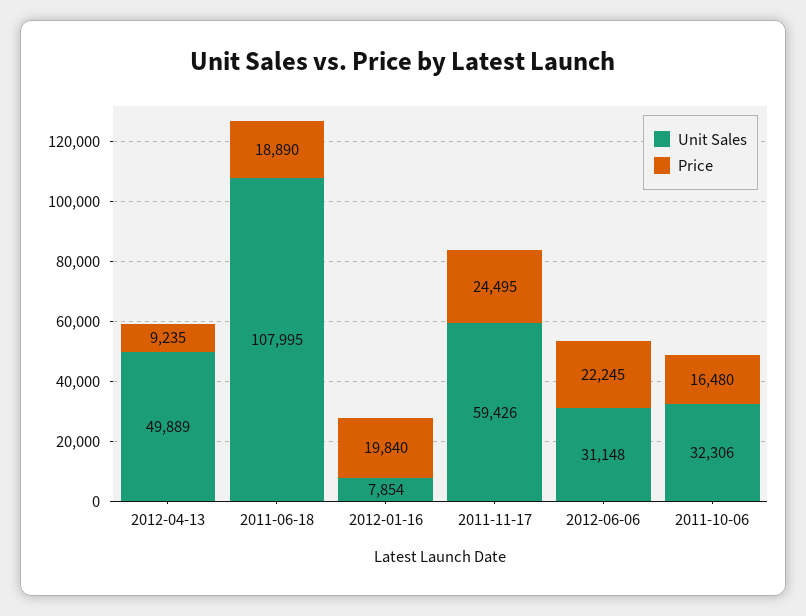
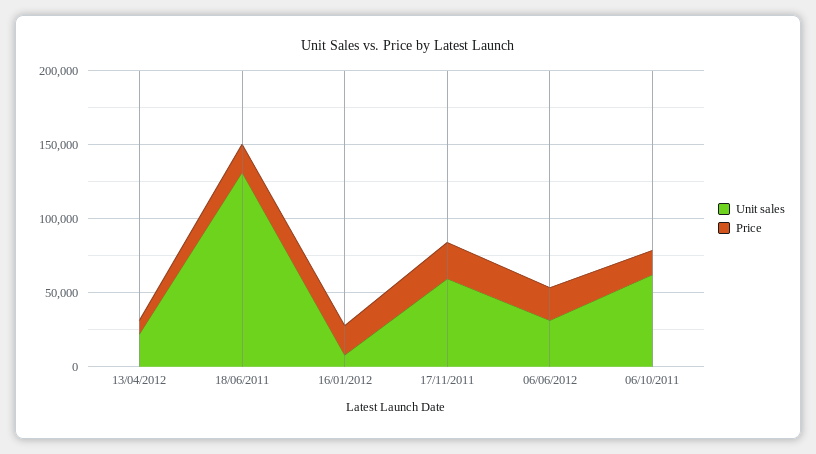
  {
    "Unit Sales": {
-     "2012-04-13": 49889,
+     "2012-04-13": 20000,
-     "2011-06-18": 107995,
+     "2011-06-18": 130000,
      "2012-01-16": 7854,
      "2011-11-17": 59426,
      "2012-06-06": 31148,
-     "2011-10-06": 32306
+     "2011-10-06": 60000
    },
    "Price": {
      "2012-04-13": 9235,
      "2011-06-18": 18890,
      "2012-01-16": 19840,
      "2011-11-17": 24495,
      "2012-06-06": 22245,
      "2011-10-06": 16480
    }
  }

